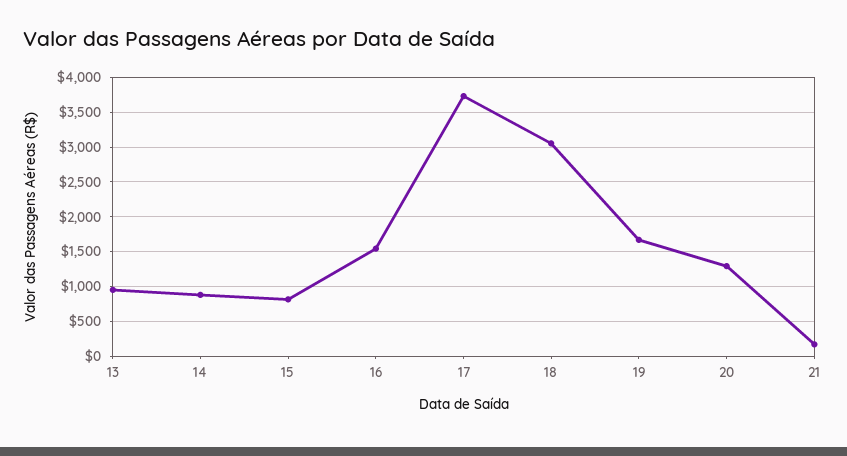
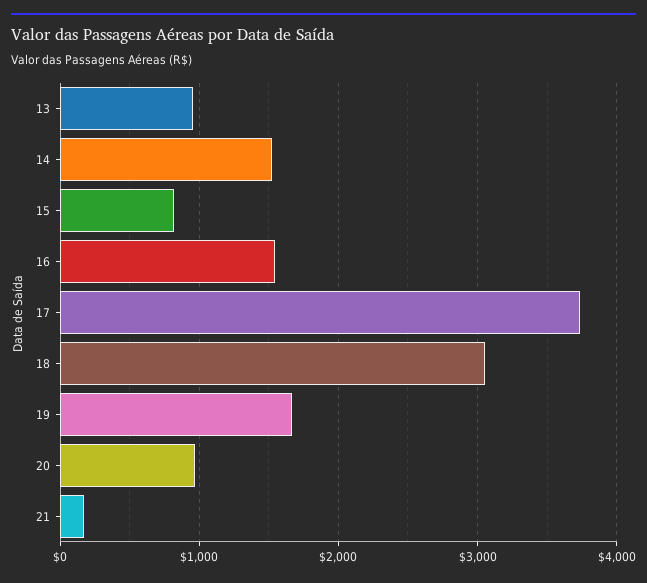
  {
    "13": 1000,
-   "14": 900,
+   "14": 1500,
    "15": 800,
    "16": 1500,
    "17": 3700,
    "18": 3100,
    "19": 1700,
-   "20": 1300,
+   "20": 1000,
    "21": 200
  }

